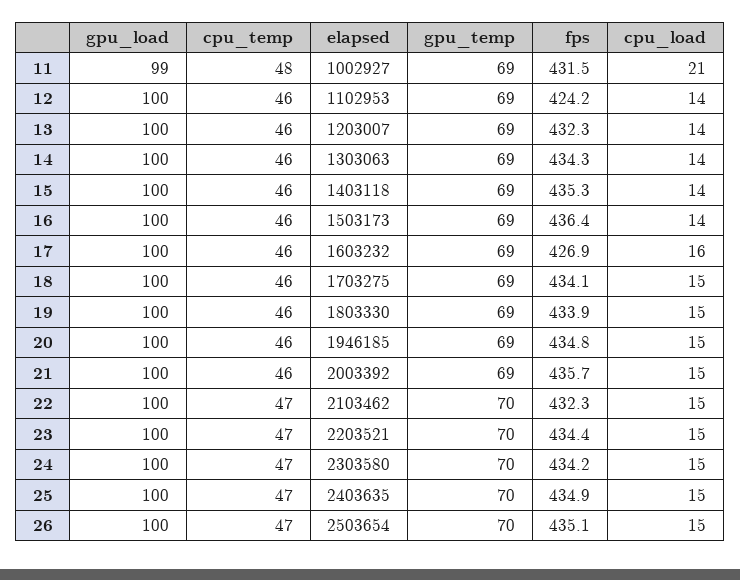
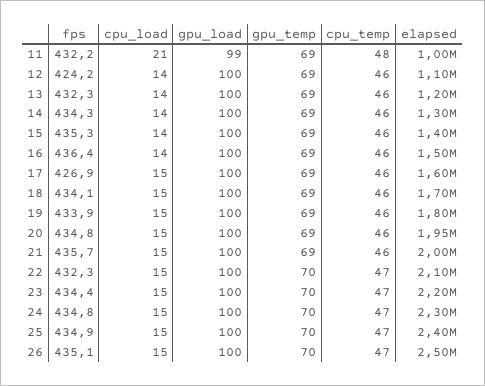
  {
    "gpu_load": {
      "11": 99,
      "12": 100,
      "13": 100,
      "14": 100,
      "15": 100,
      "16": 100,
      "17": 100,
      "18": 100,
      "19": 100,
      "20": 100,
      "21": 100,
      "22": 100,
      "23": 100,
      "24": 100,
      "25": 100,
      "26": 100
    },
    "cpu_temp": {
      "11": 48,
      "12": 46,
      "13": 46,
      "14": 46,
      "15": 46,
      "16": 46,
      "17": 46,
      "18": 46,
      "19": 46,
      "20": 46,
      "21": 46,
      "22": 47,
      "23": 47,
      "24": 47,
      "25": 47,
      "26": 47
    },
    "elapsed": {
      "11": 1002927,
      "12": 1102953,
      "13": 1203007,
      "14": 1303063,
      "15": 1403118,
      "16": 1503173,
      "17": 1603232,
      "18": 1703275,
      "19": 1803330,
      "20": 1946185,
      "21": 2003392,
      "22": 2103462,
      "23": 2203521,
      "24": 2303580,
      "25": 2403635,
      "26": 2503654
    },
    "gpu_temp": {
      "11": 69,
      "12": 69,
      "13": 69,
      "14": 69,
      "15": 69,
      "16": 69,
      "17": 69,
      "18": 69,
      "19": 69,
      "20": 69,
      "21": 69,
      "22": 70,
      "23": 70,
      "24": 70,
      "25": 70,
      "26": 70
    },
    "fps": {
-     "11": 431.5,
+     "11": 432.2,
      "12": 424.2,
      "13": 432.3,
      "14": 434.3,
      "15": 435.3,
      "16": 436.4,
      "17": 426.9,
      "18": 434.1,
      "19": 433.9,
      "20": 434.8,
      "21": 435.7,
      "22": 432.3,
      "23": 434.4,
-     "24": 434.2,
+     "24": 434.8,
      "25": 434.9,
      "26": 435.1
    },
    "cpu_load": {
      "11": 21,
      "12": 14,
      "13": 14,
      "14": 14,
      "15": 14,
      "16": 14,
-     "17": 16,
+     "17": 15,
      "18": 15,
      "19": 15,
      "20": 15,
      "21": 15,
      "22": 15,
      "23": 15,
      "24": 15,
      "25": 15,
      "26": 15
    }
  }

